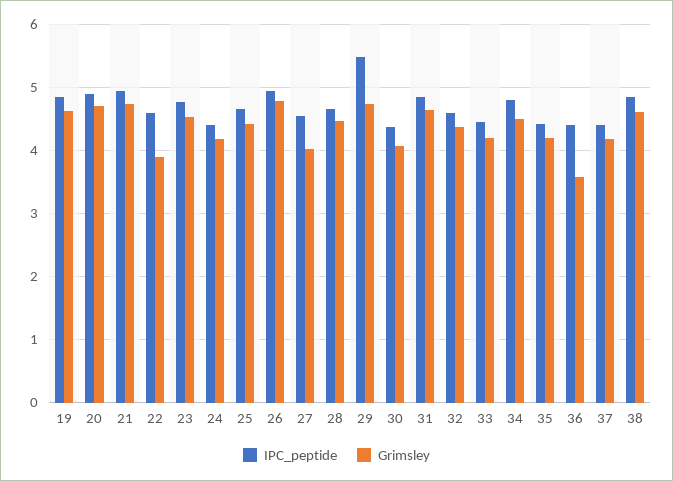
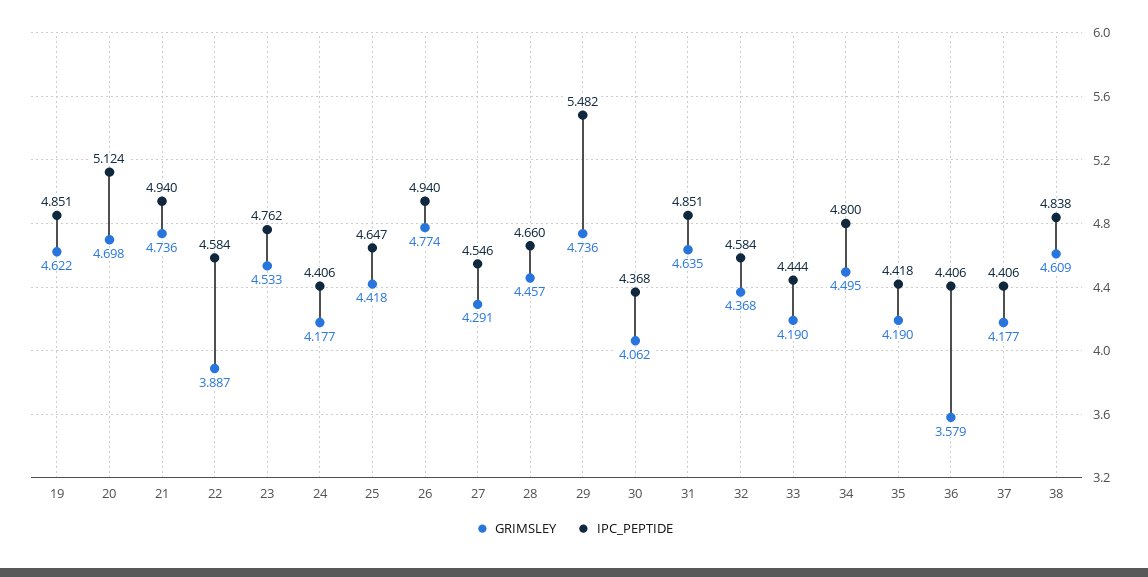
  {
    "IPC_peptide": {
      "19": 4.851,
-     "20": 4.9,
+     "20": 5.124,
      "21": 4.94,
      "22": 4.584,
      "23": 4.762,
      "24": 4.406,
      "25": 4.647,
      "26": 4.94,
      "27": 4.546,
      "28": 4.66,
      "29": 5.482,
      "30": 4.368,
      "31": 4.851,
      "32": 4.584,
      "33": 4.444,
      "34": 4.8,
      "35": 4.418,
      "36": 4.406,
      "37": 4.406,
      "38": 4.838
    },
    "Grimsley": {
      "19": 4.622,
      "20": 4.698,
      "21": 4.736,
      "22": 3.887,
      "23": 4.533,
      "24": 4.177,
      "25": 4.418,
      "26": 4.774,
-     "27": 4,
+     "27": 4.291,
      "28": 4.457,
      "29": 4.736,
      "30": 4.062,
      "31": 4.635,
      "32": 4.368,
      "33": 4.19,
      "34": 4.495,
      "35": 4.19,
      "36": 3.579,
      "37": 4.177,
      "38": 4.609
    }
  }

